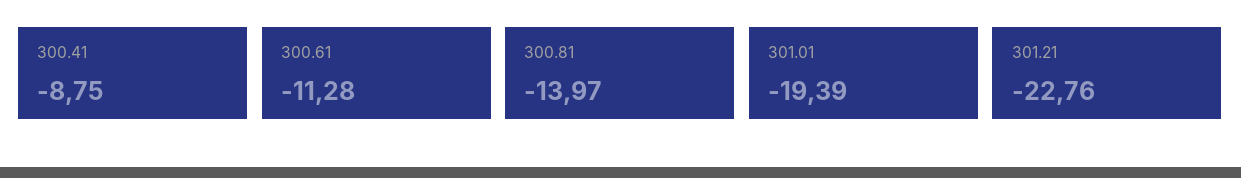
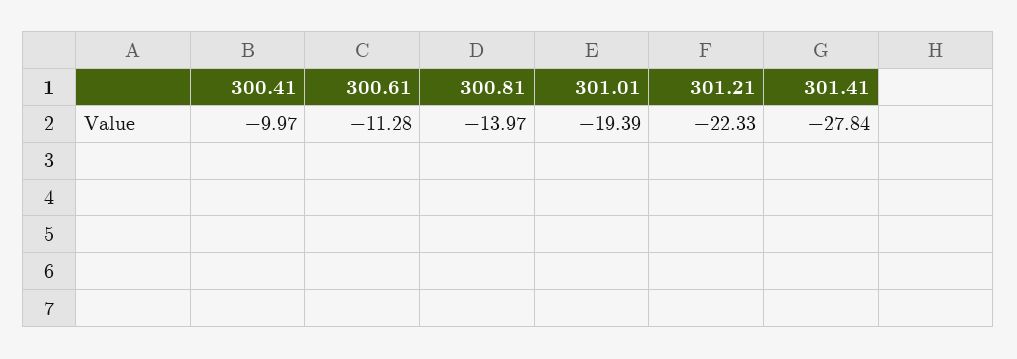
  {
-   "300.41": -8.75,
+   "300.41": -9.97,
    "300.61": -11.28,
    "300.81": -13.97,
    "301.01": -19.39,
-   "301.21": -22.76
+   "301.21": -22.33,
+   "301.41": -27.84
  }

